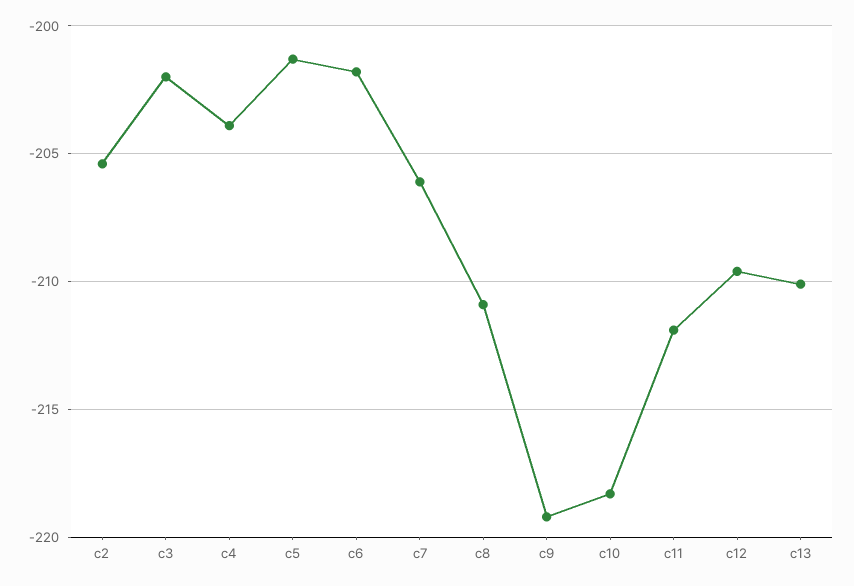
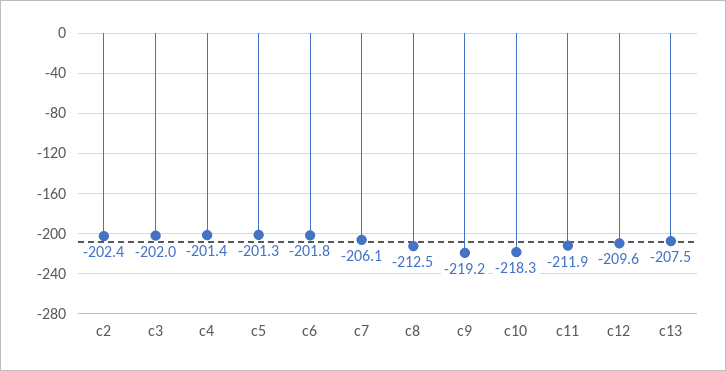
  {
-   "c2": -205.5,
+   "c2": -202.4,
    "c3": -202,
-   "c4": -204,
+   "c4": -201.4,
    "c5": -201.3,
    "c6": -201.8,
    "c7": -206.1,
-   "c8": -211,
+   "c8": -212.5,
    "c9": -219.2,
    "c10": -218.3,
    "c11": -211.9,
    "c12": -209.6,
-   "c13": -210
+   "c13": -207.5
  }

